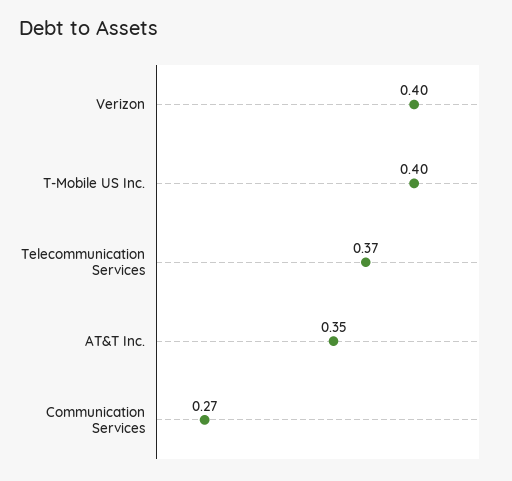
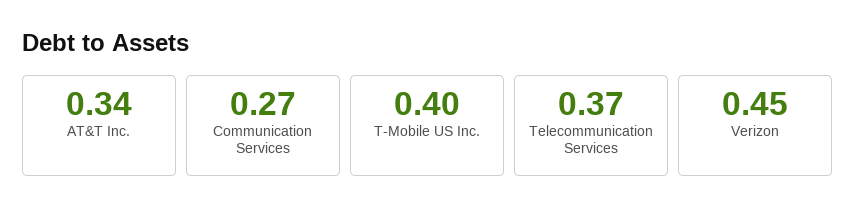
  {
-   "Verizon": 0.4,
+   "Verizon": 0.45,
    "T-Mobile US Inc.": 0.4,
    "Telecommunication Services": 0.37,
-   "AT&T Inc.": 0.35,
+   "AT&T Inc.": 0.34,
    "Communication Services": 0.27
  }

